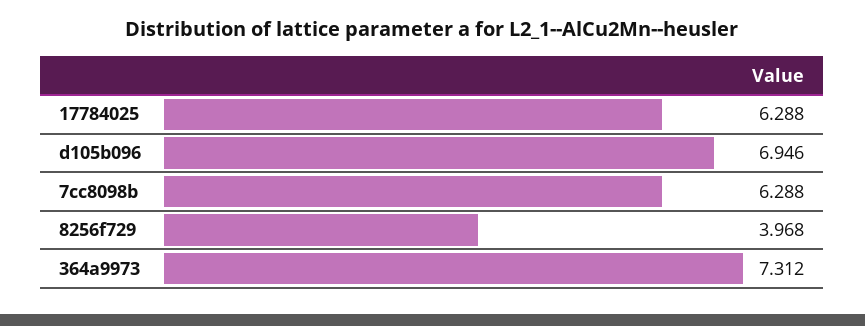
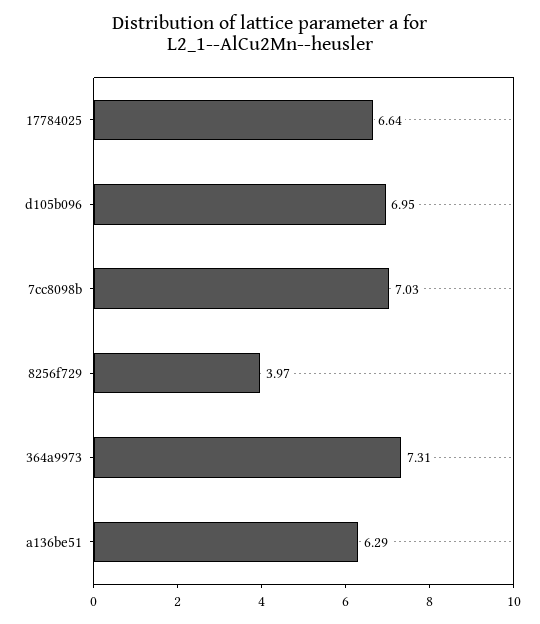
  {
-   "17784025": 6.288,
+   "17784025": 6.64,
    "d105b096": 6.946,
-   "7cc8098b": 6.288,
+   "7cc8098b": 7.03,
    "8256f729": 3.968,
-   "364a9973": 7.312
+   "364a9973": 7.312,
+   "a136be51": 6.29
  }

